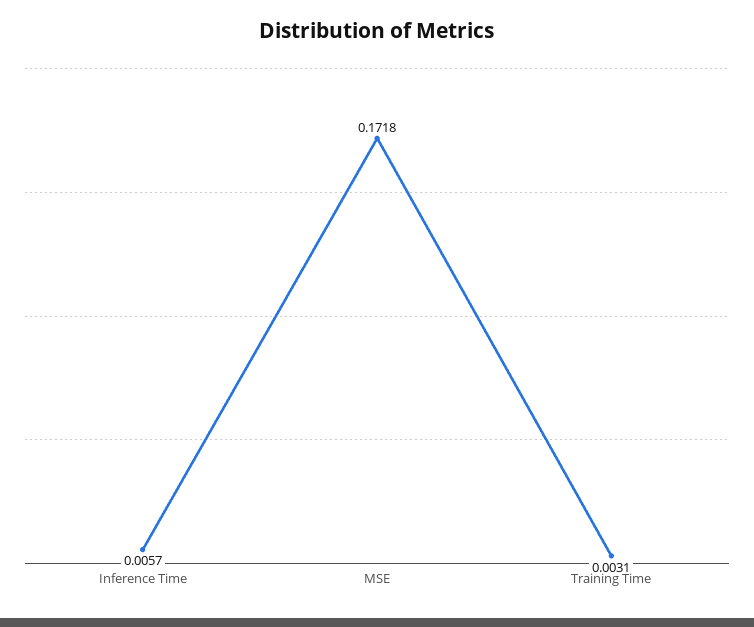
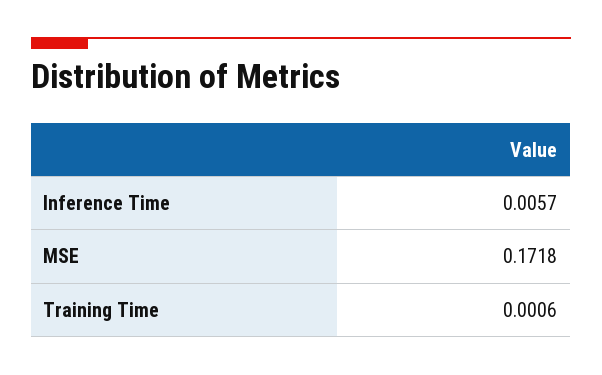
  {
    "Inference Time": 0.0057,
    "MSE": 0.1718,
-   "Training Time": 0.0031
+   "Training Time": 0.0006
  }

